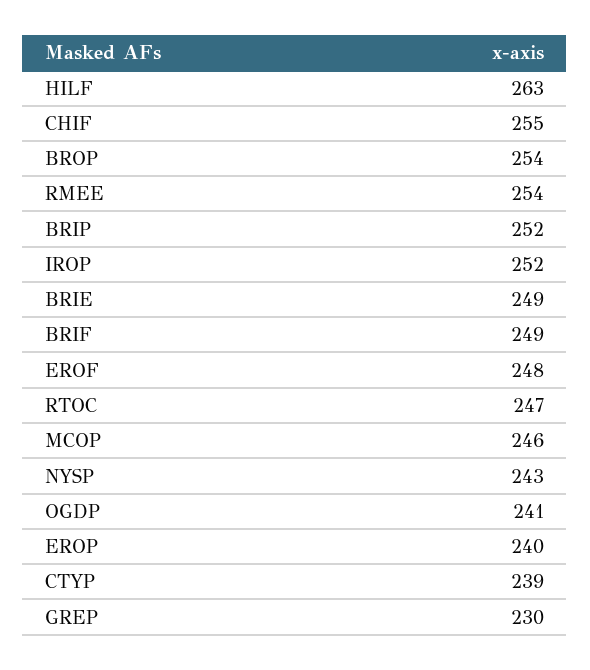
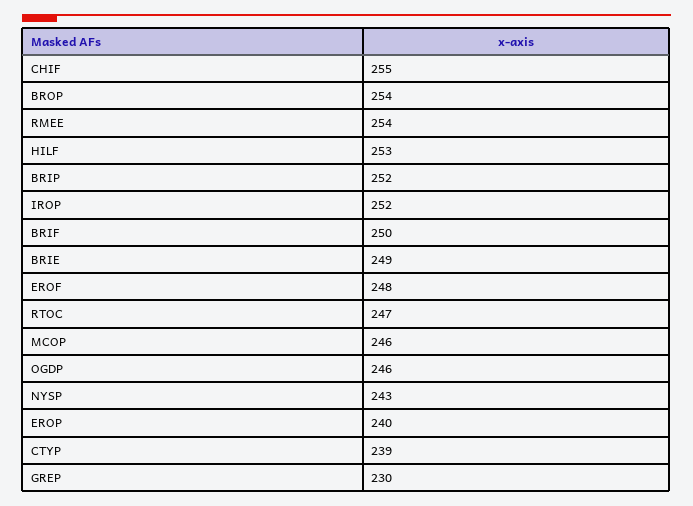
  {
-   "HILF": 263,
+   "HILF": 253,
    "CHIF": 255,
    "BROP": 254,
    "RMEE": 254,
    "BRIP": 252,
    "IROP": 252,
    "BRIE": 249,
-   "BRIF": 249,
+   "BRIF": 250,
    "EROF": 248,
    "RTOC": 247,
    "MCOP": 246,
    "NYSP": 243,
-   "OGDP": 241,
+   "OGDP": 246,
    "EROP": 240,
    "CTYP": 239,
    "GREP": 230
  }

